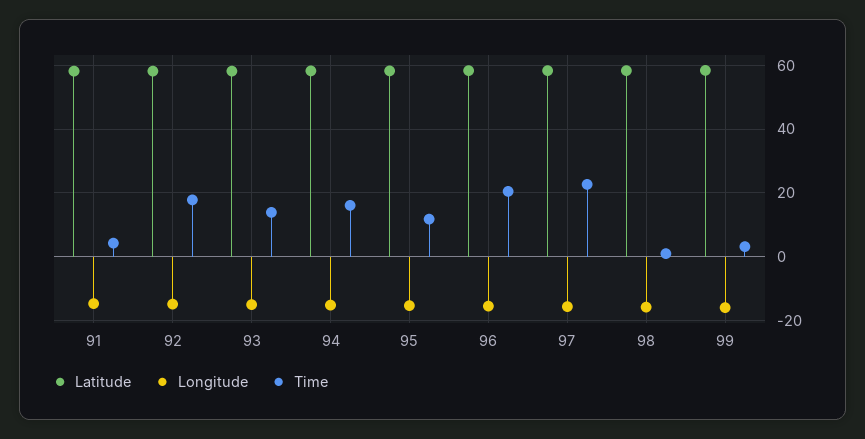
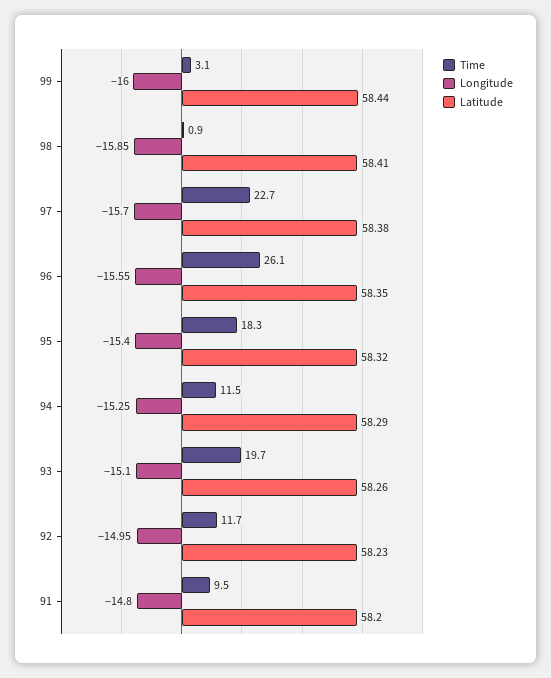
  {
    "Latitude": {
      "91": 58.2,
      "92": 58.23,
      "93": 58.26,
      "94": 58.29,
      "95": 58.32,
      "96": 58.35,
      "97": 58.38,
      "98": 58.41,
      "99": 58.44
    },
    "Longitude": {
      "91": -14.8,
      "92": -14.95,
      "93": -15.1,
      "94": -15.25,
      "95": -15.4,
      "96": -15.55,
      "97": -15.7,
      "98": -15.85,
      "99": -16
    },
    "Time": {
-     "91": 4,
+     "91": 9.5,
-     "92": 18,
+     "92": 11.7,
-     "93": 14,
+     "93": 19.7,
-     "94": 16,
+     "94": 11.5,
-     "95": 12,
+     "95": 18.3,
-     "96": 20,
+     "96": 26.1,
      "97": 22.7,
      "98": 0.9,
      "99": 3.1
    }
  }

